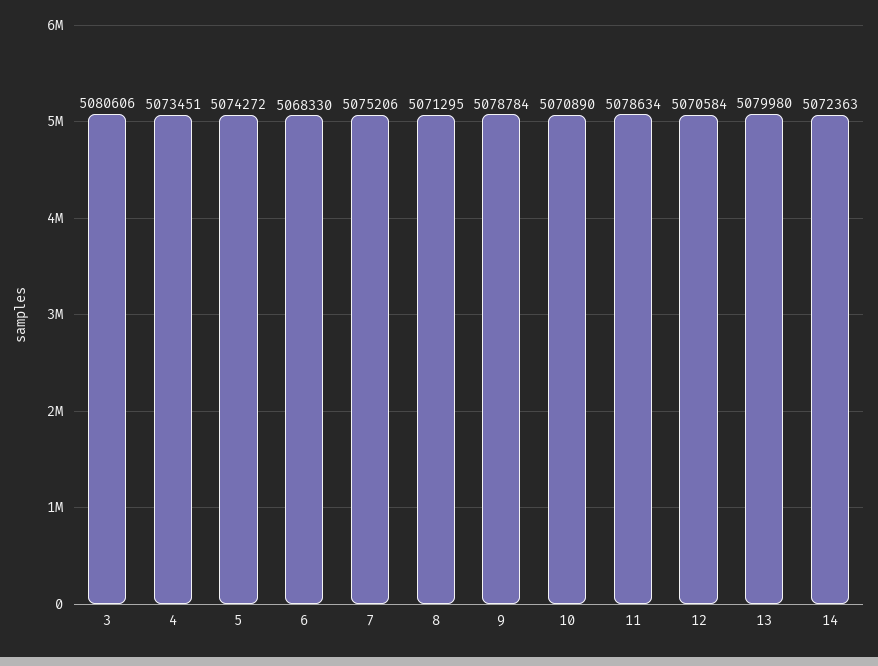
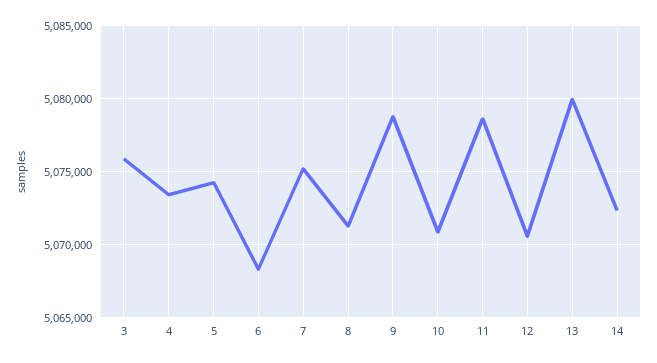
  {
-   "3": 5080606,
+   "3": 5076000,
    "4": 5073451,
    "5": 5074272,
    "6": 5068330,
    "7": 5075206,
    "8": 5071295,
    "9": 5078784,
    "10": 5070890,
    "11": 5078634,
    "12": 5070584,
    "13": 5079980,
    "14": 5072363
  }

